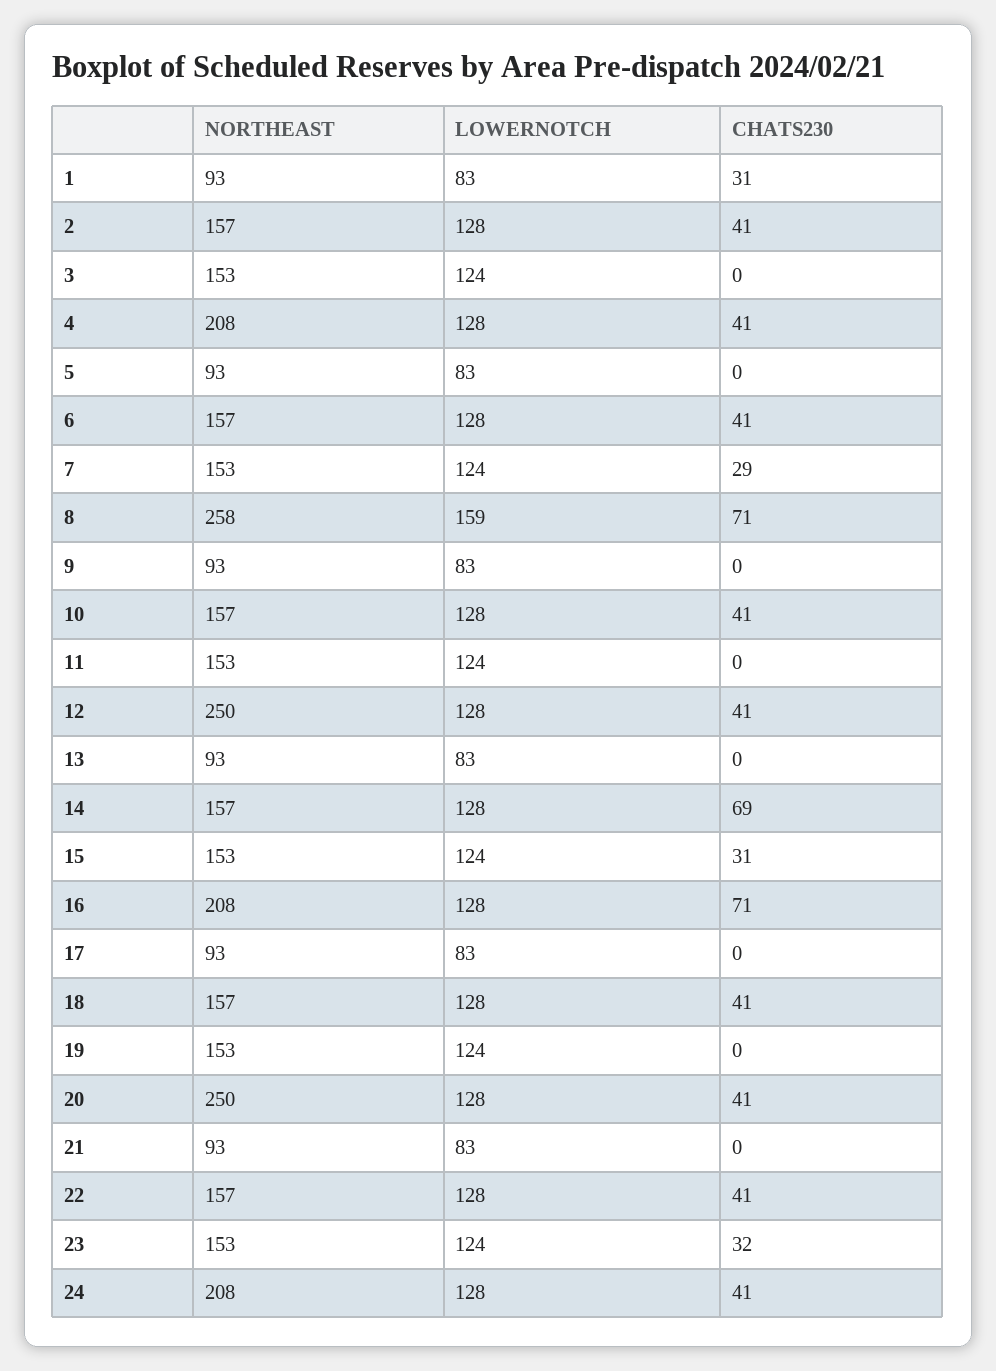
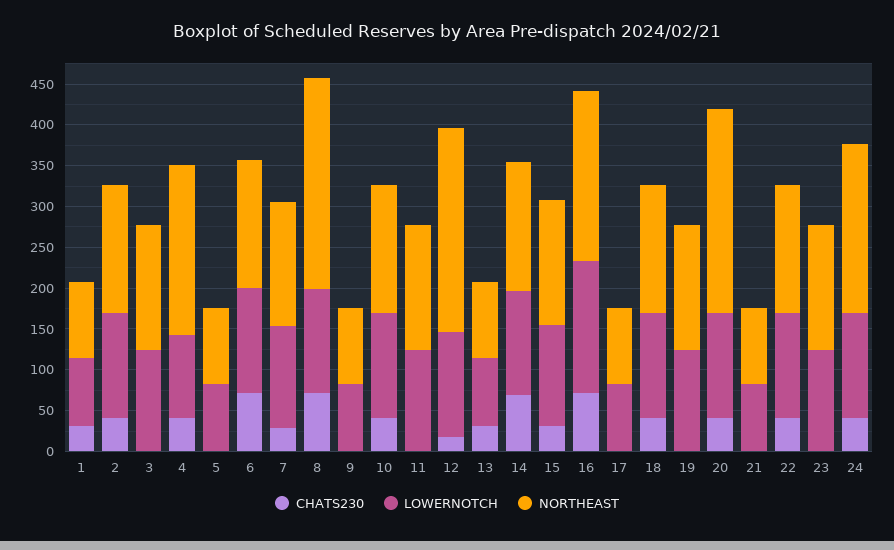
  {
    "NORTHEAST": {
      "1": 93,
      "2": 157,
      "3": 153,
      "4": 208,
      "5": 93,
      "6": 157,
      "7": 153,
      "8": 258,
      "9": 93,
      "10": 157,
      "11": 153,
      "12": 250,
      "13": 93,
      "14": 157,
      "15": 153,
      "16": 208,
      "17": 93,
      "18": 157,
      "19": 153,
      "20": 250,
      "21": 93,
      "22": 157,
      "23": 153,
      "24": 208
    },
    "LOWERNOTCH": {
      "1": 83,
      "2": 128,
      "3": 124,
-     "4": 128,
+     "4": 100,
      "5": 83,
      "6": 128,
      "7": 124,
-     "8": 159,
+     "8": 130,
      "9": 83,
      "10": 128,
      "11": 124,
      "12": 128,
      "13": 83,
      "14": 128,
      "15": 124,
-     "16": 128,
+     "16": 160,
      "17": 83,
      "18": 128,
      "19": 124,
      "20": 128,
      "21": 83,
      "22": 128,
      "23": 124,
      "24": 128
    },
    "CHATS230": {
      "1": 31,
      "2": 41,
      "3": 0,
      "4": 41,
      "5": 0,
-     "6": 41,
+     "6": 70,
      "7": 29,
      "8": 71,
      "9": 0,
      "10": 41,
      "11": 0,
-     "12": 41,
+     "12": 20,
-     "13": 0,
+     "13": 30,
      "14": 69,
      "15": 31,
      "16": 71,
      "17": 0,
      "18": 41,
      "19": 0,
      "20": 41,
      "21": 0,
      "22": 41,
-     "23": 32,
+     "23": 0,
      "24": 41
    }
  }

